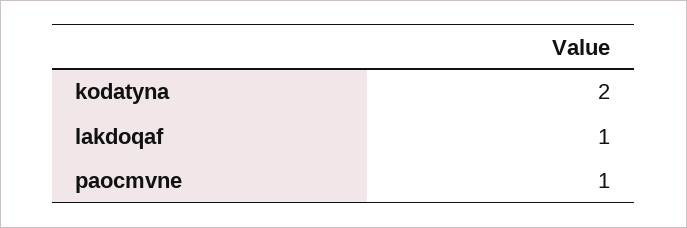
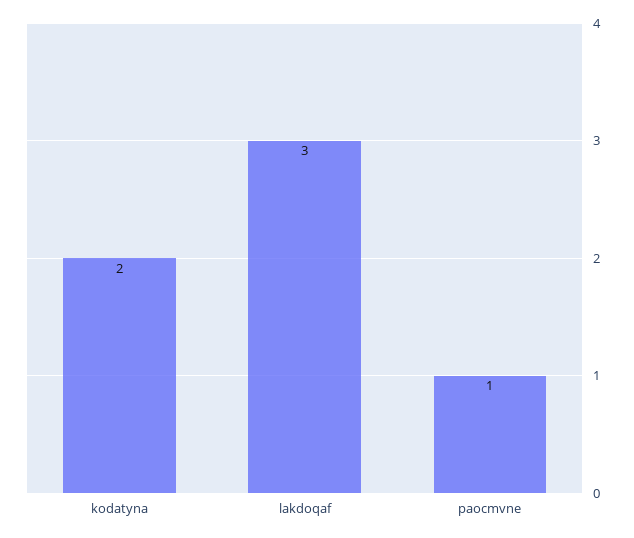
  {
    "kodatyna": 2,
-   "lakdoqaf": 1,
+   "lakdoqaf": 3,
    "paocmvne": 1
  }

